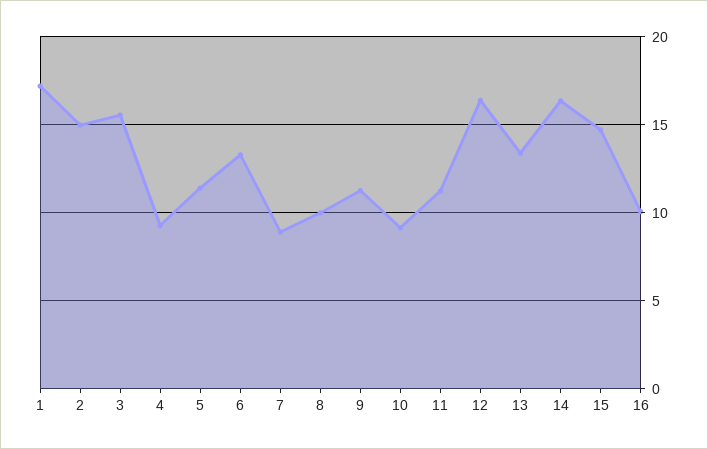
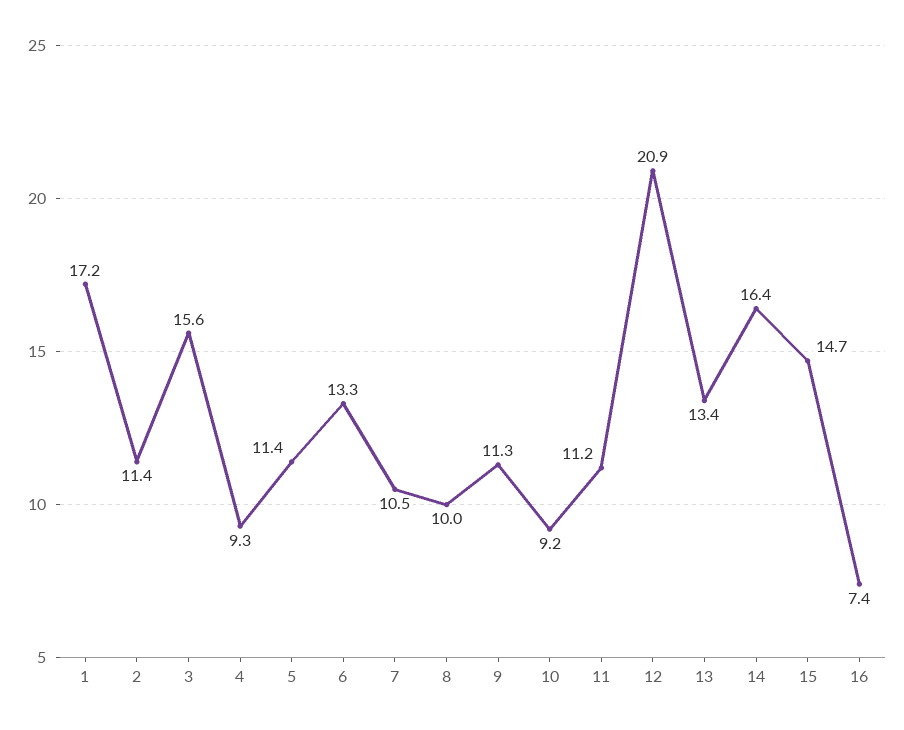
  {
    "1": 17.2,
-   "2": 15,
+   "2": 11.4,
    "3": 15.6,
    "4": 9.3,
    "5": 11.4,
    "6": 13.3,
-   "7": 9,
+   "7": 10.5,
    "8": 10,
    "9": 11.3,
    "10": 9.2,
    "11": 11.2,
-   "12": 16.5,
+   "12": 20.9,
    "13": 13.4,
    "14": 16.4,
    "15": 14.7,
-   "16": 10
+   "16": 7.4
  }

